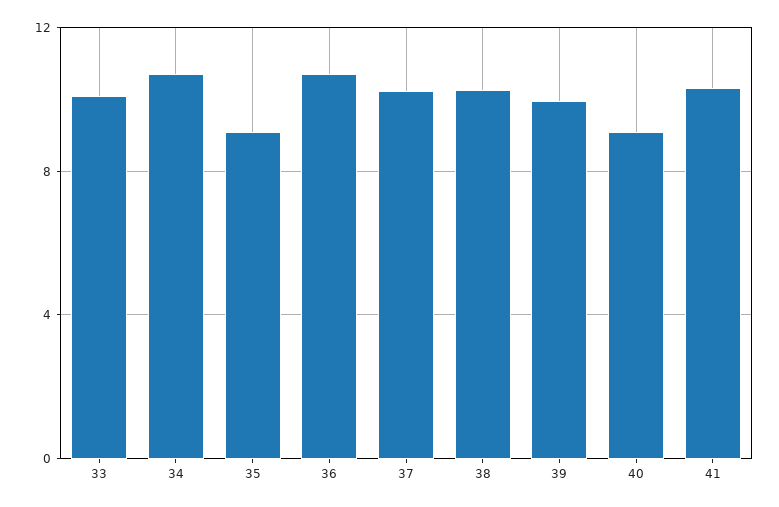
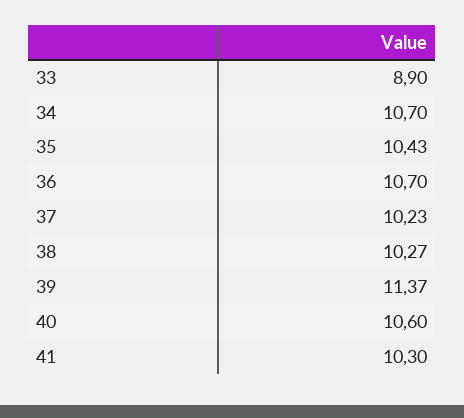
  {
-   "33": 10,
+   "33": 8.9,
    "34": 10.7,
-   "35": 9,
+   "35": 10.43,
    "36": 10.7,
    "37": 10.23,
    "38": 10.27,
-   "39": 10,
+   "39": 11.37,
-   "40": 9,
+   "40": 10.6,
    "41": 10.3
  }

